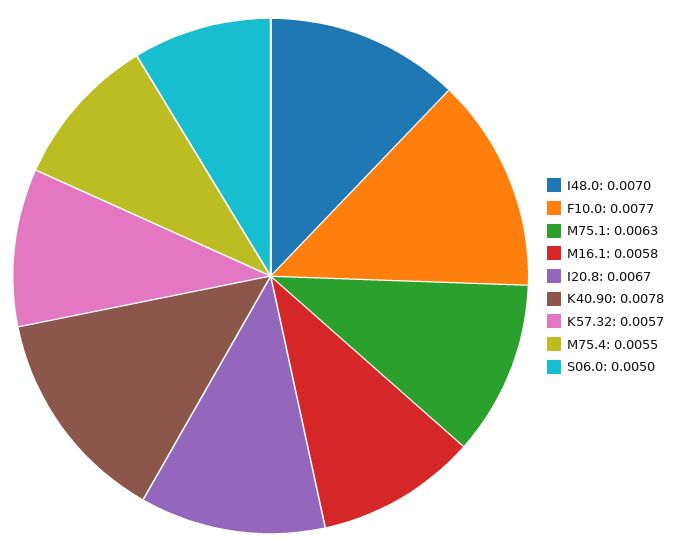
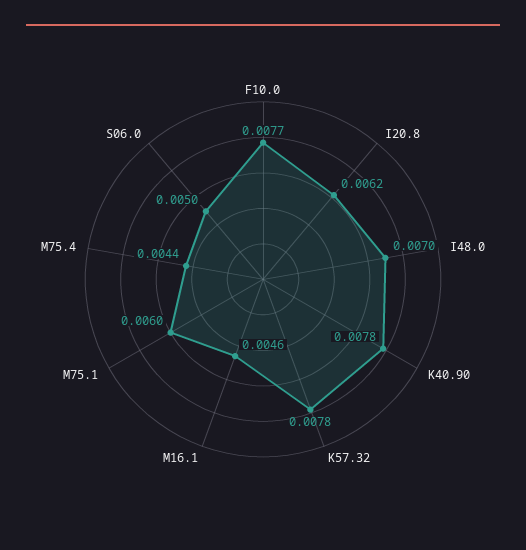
  {
    "I48.0": 0.007,
    "F10.0": 0.0077,
-   "M75.1": 0.0063,
+   "M75.1": 0.006,
-   "M16.1": 0.0058,
+   "M16.1": 0.0046,
-   "I20.8": 0.0067,
+   "I20.8": 0.0062,
    "K40.90": 0.0078,
-   "K57.32": 0.0057,
+   "K57.32": 0.0078,
-   "M75.4": 0.0055,
+   "M75.4": 0.0044,
    "S06.0": 0.005
  }

